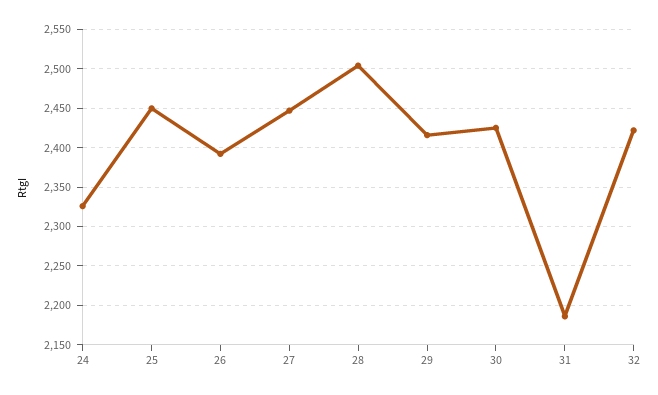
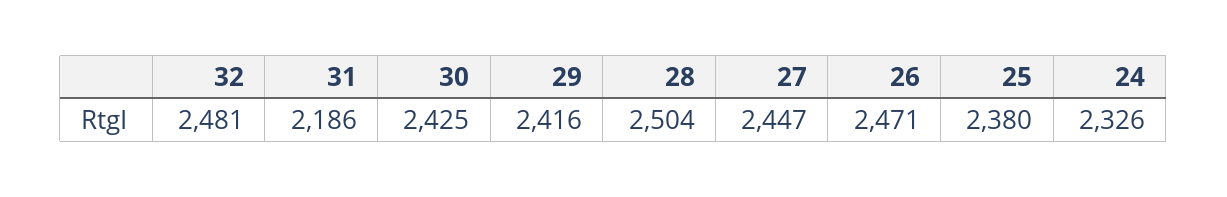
  {
    "24": 2326,
-   "25": 2450,
+   "25": 2380,
-   "26": 2390,
+   "26": 2471,
    "27": 2447,
    "28": 2504,
    "29": 2416,
    "30": 2425,
    "31": 2186,
-   "32": 2420
+   "32": 2481
  }

